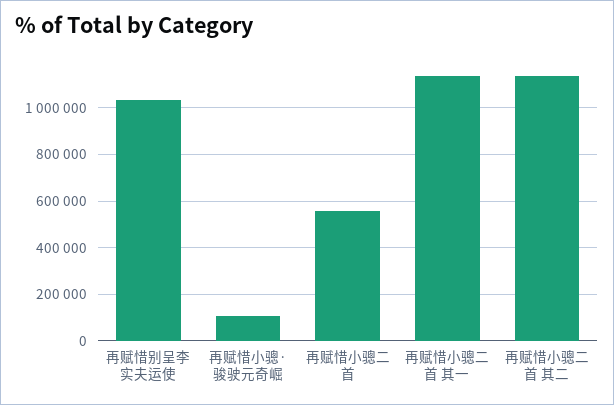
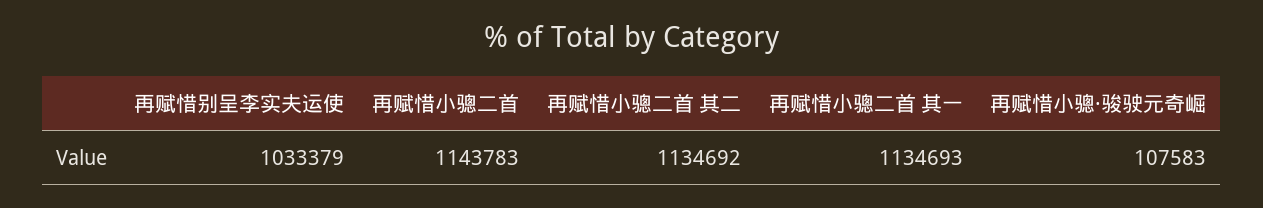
  {
    "再赋惜别呈李实夫运使": 1033379,
    "再赋惜小骢·骏驶元奇崛": 107583,
-   "再赋惜小骢二首": 550000,
+   "再赋惜小骢二首": 1143783,
    "再赋惜小骢二首 其一": 1134693,
    "再赋惜小骢二首 其二": 1134692
  }

